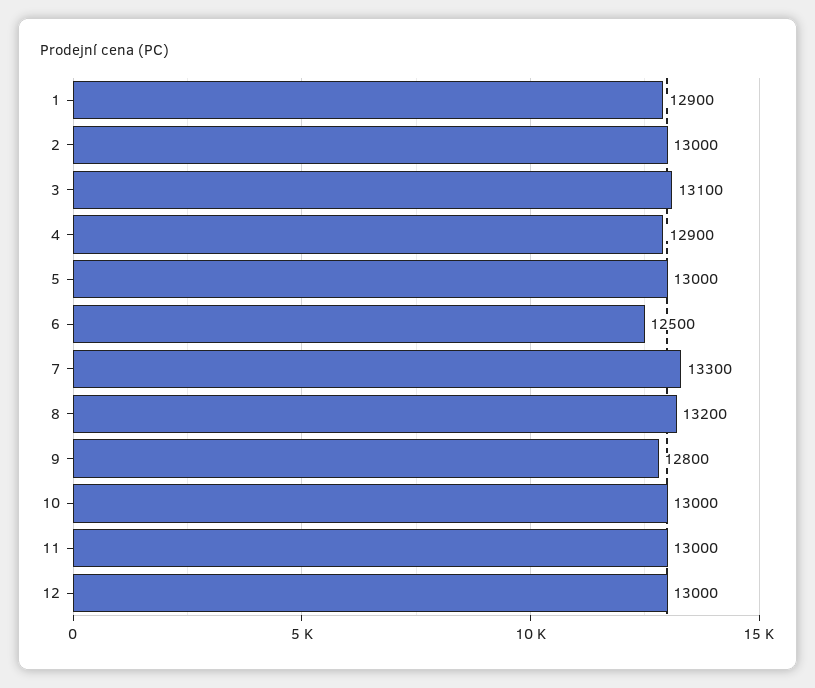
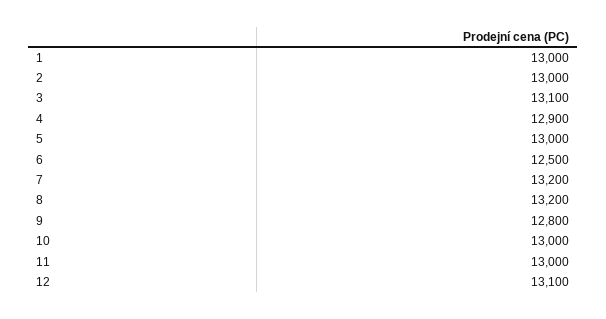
  {
-   "1": 12900,
+   "1": 13000,
    "2": 13000,
    "3": 13100,
    "4": 12900,
    "5": 13000,
    "6": 12500,
-   "7": 13300,
+   "7": 13200,
    "8": 13200,
    "9": 12800,
    "10": 13000,
    "11": 13000,
-   "12": 13000
+   "12": 13100
  }

